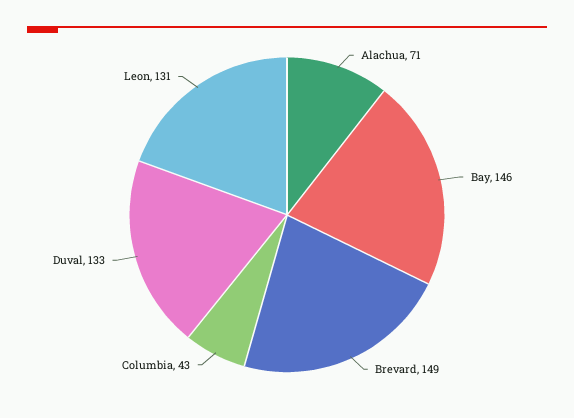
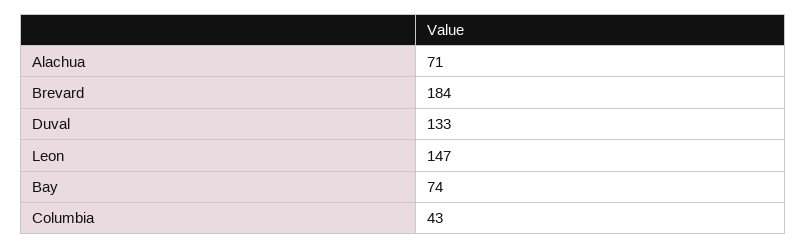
  {
    "Alachua": 71,
-   "Bay": 146,
+   "Bay": 74,
-   "Brevard": 149,
+   "Brevard": 184,
    "Columbia": 43,
    "Duval": 133,
-   "Leon": 131
+   "Leon": 147
  }

